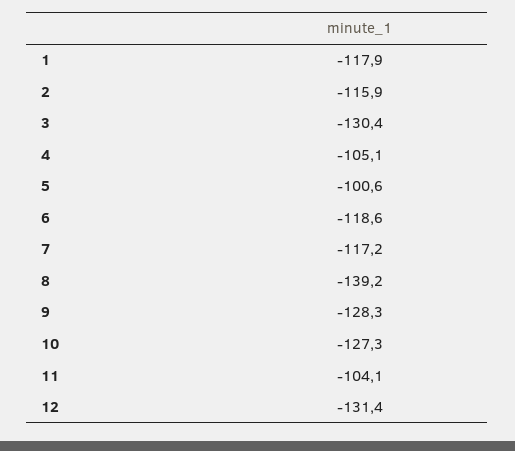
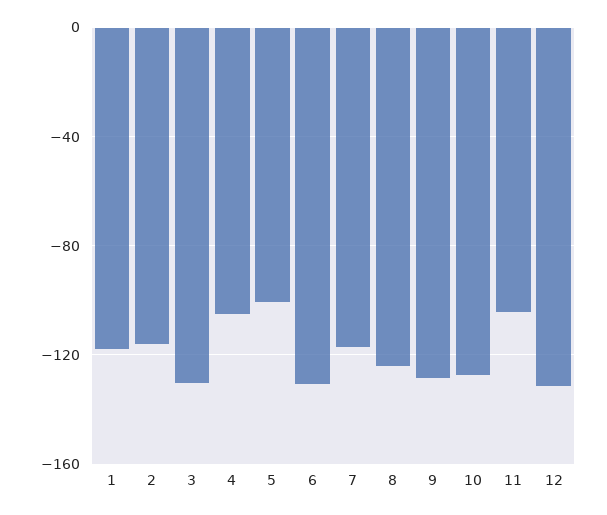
  {
    "1": -117.9,
    "2": -115.9,
    "3": -130.4,
    "4": -105.1,
    "5": -100.6,
-   "6": -118.6,
+   "6": -130,
    "7": -117.2,
-   "8": -139.2,
+   "8": -125,
    "9": -128.3,
    "10": -127.3,
    "11": -104.1,
    "12": -131.4
  }

